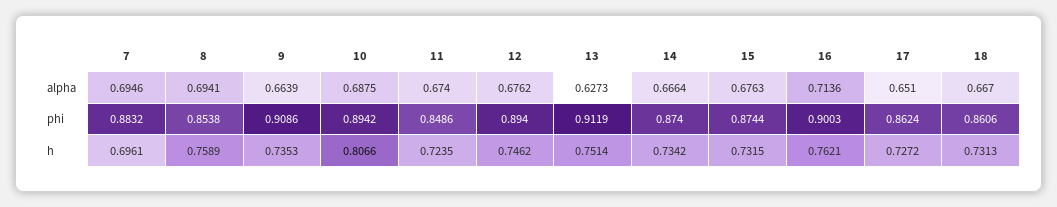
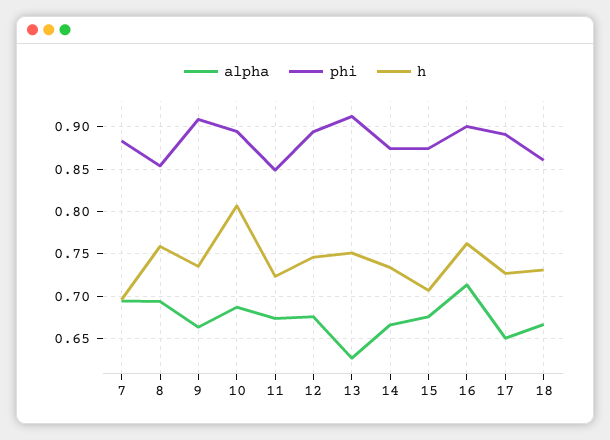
  {
    "alpha": {
      "7": 0.6946,
      "8": 0.6941,
      "9": 0.6639,
      "10": 0.6875,
      "11": 0.674,
      "12": 0.6762,
      "13": 0.6273,
      "14": 0.6664,
      "15": 0.6763,
      "16": 0.7136,
      "17": 0.651,
      "18": 0.667
    },
    "phi": {
      "7": 0.8832,
      "8": 0.8538,
      "9": 0.9086,
      "10": 0.8942,
      "11": 0.8486,
      "12": 0.894,
      "13": 0.9119,
      "14": 0.874,
      "15": 0.8744,
      "16": 0.9003,
-     "17": 0.8624,
+     "17": 0.89,
      "18": 0.8606
    },
    "h": {
      "7": 0.6961,
      "8": 0.7589,
      "9": 0.7353,
      "10": 0.8066,
      "11": 0.7235,
      "12": 0.7462,
      "13": 0.7514,
      "14": 0.7342,
-     "15": 0.7315,
+     "15": 0.71,
      "16": 0.7621,
      "17": 0.7272,
      "18": 0.7313
    }
  }

